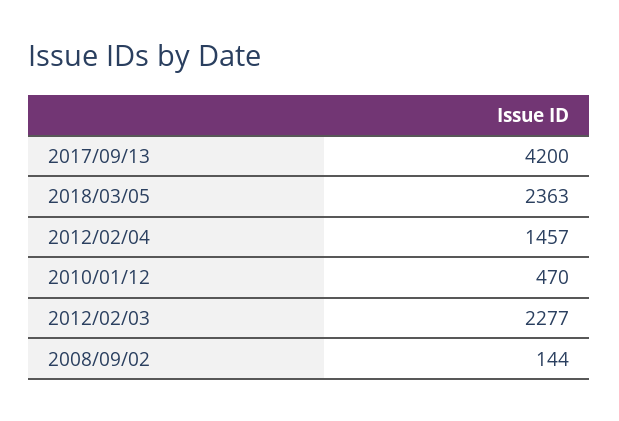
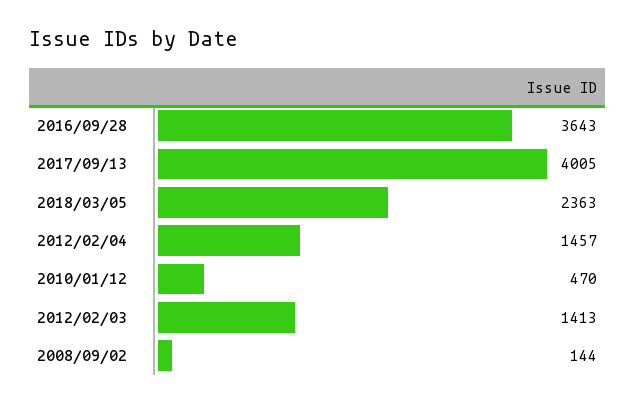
  {
-   "2017/09/13": 4200,
+   "2017/09/13": 4005,
    "2018/03/05": 2363,
    "2012/02/04": 1457,
    "2010/01/12": 470,
-   "2012/02/03": 2277,
+   "2012/02/03": 1413,
-   "2008/09/02": 144
+   "2008/09/02": 144,
+   "2016/09/28": 3643
  }

